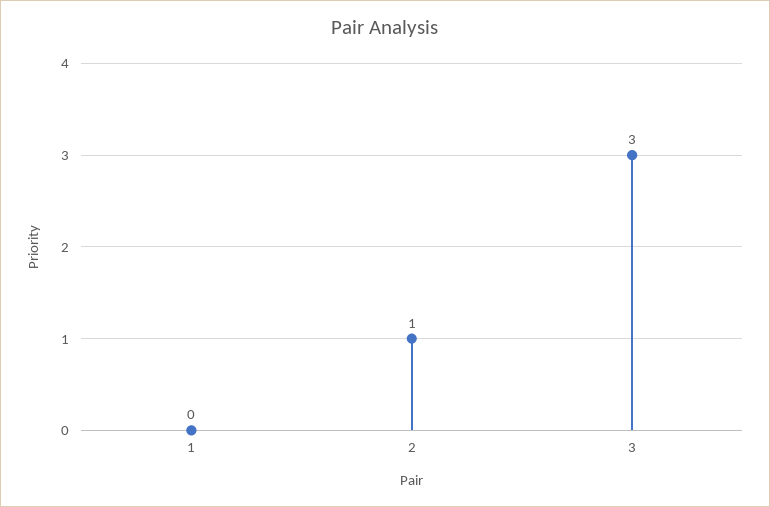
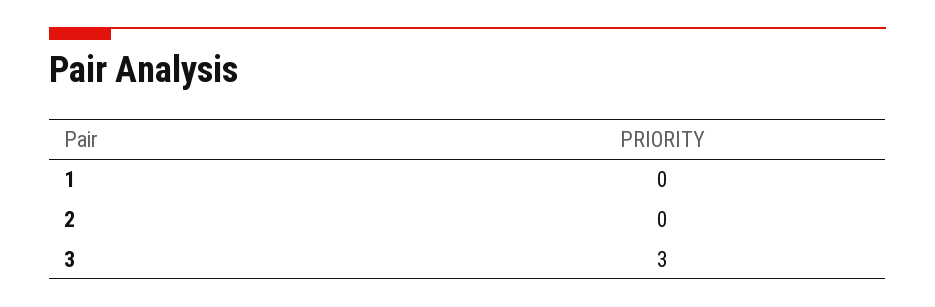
  {
    "1": 0,
-   "2": 1,
+   "2": 0,
    "3": 3
  }

